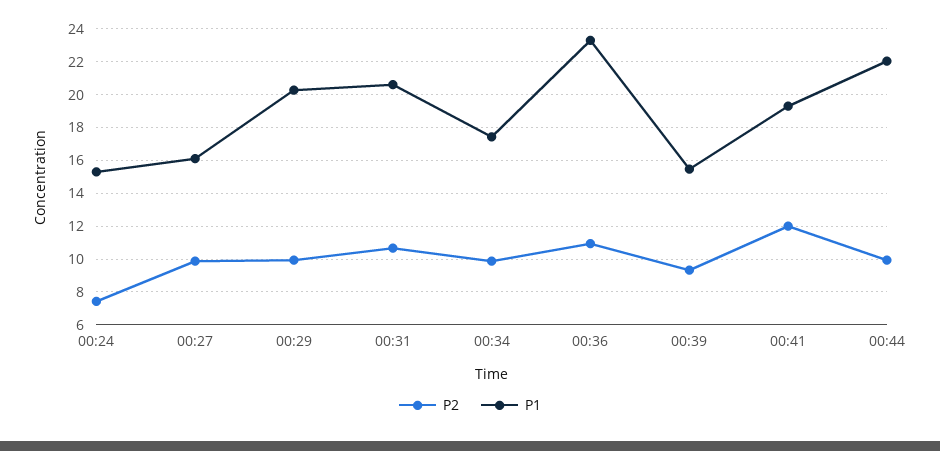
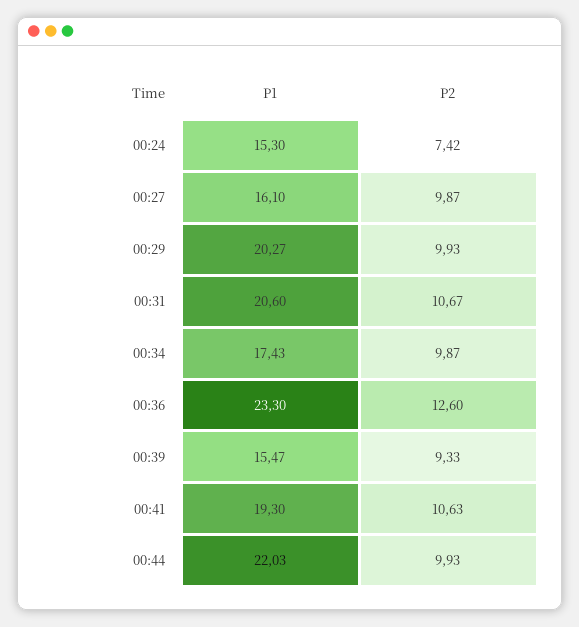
  {
    "P2": {
      "00:24": 7.42,
      "00:27": 9.87,
      "00:29": 9.93,
      "00:31": 10.67,
      "00:34": 9.87,
-     "00:36": 11,
+     "00:36": 12.6,
      "00:39": 9.33,
-     "00:41": 12,
+     "00:41": 10.63,
      "00:44": 9.93
    },
    "P1": {
      "00:24": 15.3,
      "00:27": 16.1,
      "00:29": 20.27,
      "00:31": 20.6,
      "00:34": 17.43,
      "00:36": 23.3,
      "00:39": 15.47,
      "00:41": 19.3,
      "00:44": 22.03
    }
  }

